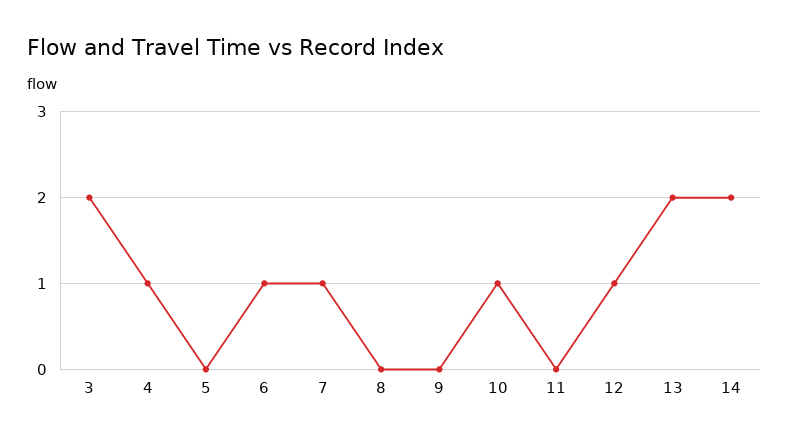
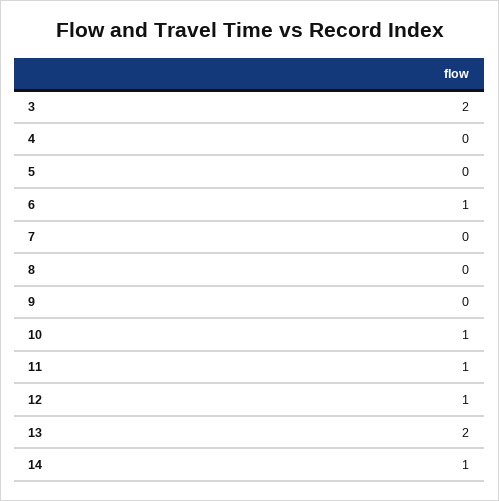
  {
    "3": 2,
-   "4": 1,
+   "4": 0,
    "5": 0,
    "6": 1,
-   "7": 1,
+   "7": 0,
    "8": 0,
    "9": 0,
    "10": 1,
-   "11": 0,
+   "11": 1,
    "12": 1,
    "13": 2,
-   "14": 2
+   "14": 1
  }

